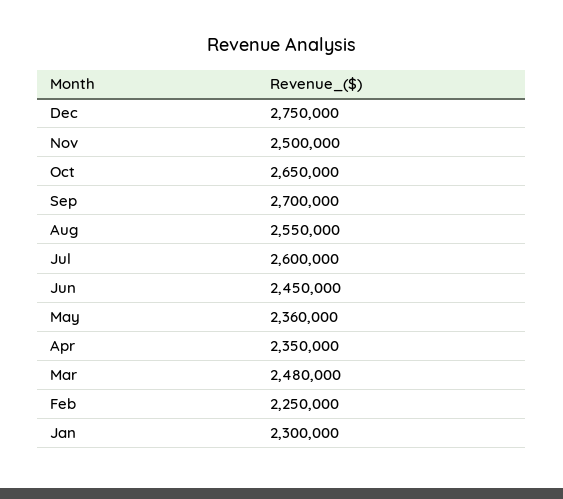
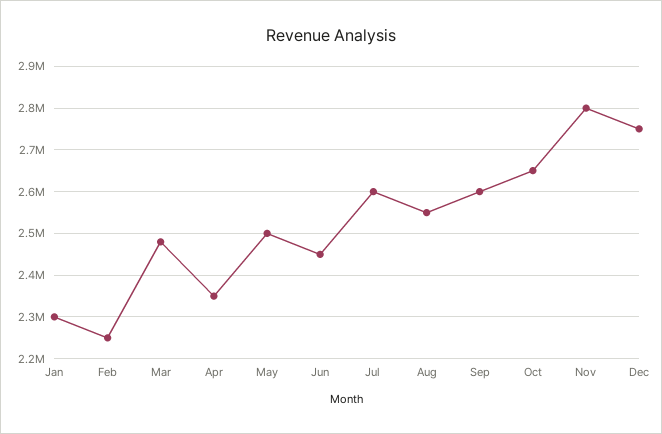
  {
    "Dec": 2750000,
-   "Nov": 2500000,
+   "Nov": 2800000,
    "Oct": 2650000,
-   "Sep": 2700000,
+   "Sep": 2600000,
    "Aug": 2550000,
    "Jul": 2600000,
    "Jun": 2450000,
-   "May": 2360000,
+   "May": 2500000,
    "Apr": 2350000,
    "Mar": 2480000,
    "Feb": 2250000,
    "Jan": 2300000
  }

